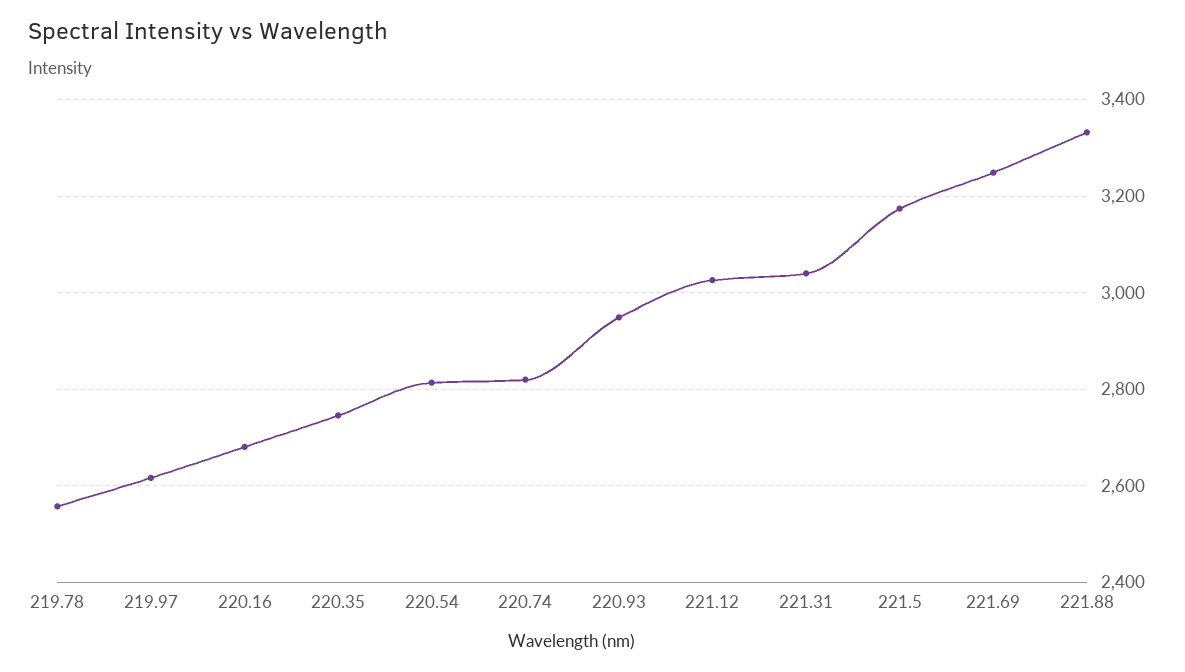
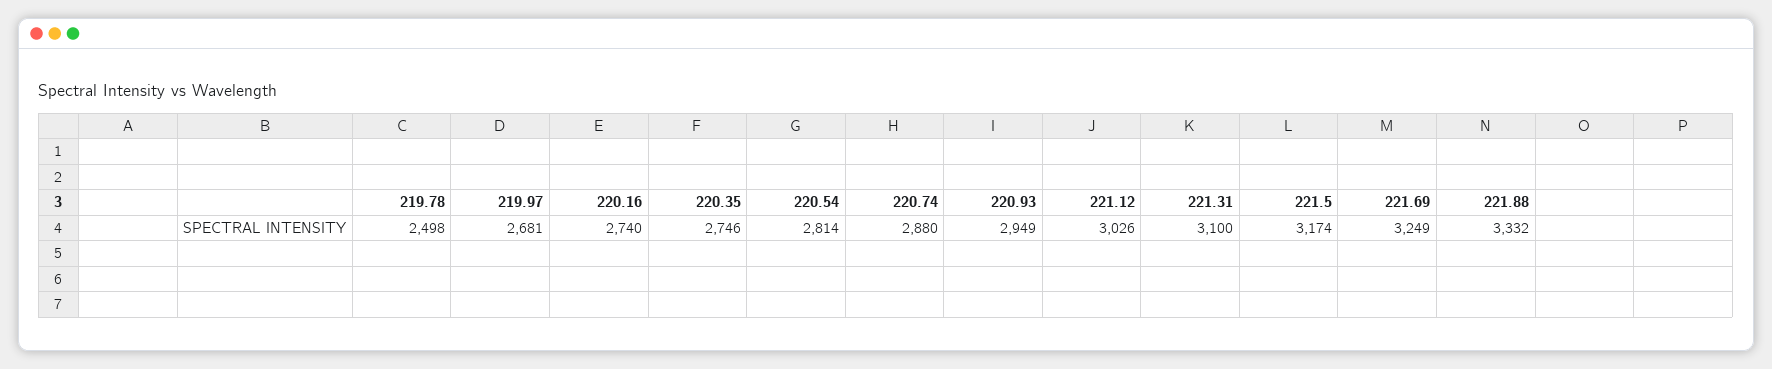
  {
-   "219.78": 2560,
+   "219.78": 2498,
-   "219.97": 2620,
+   "219.97": 2681,
-   "220.16": 2680,
+   "220.16": 2740,
    "220.35": 2746,
    "220.54": 2814,
-   "220.74": 2820,
+   "220.74": 2880,
    "220.93": 2949,
    "221.12": 3026,
-   "221.31": 3040,
+   "221.31": 3100,
    "221.5": 3174,
    "221.69": 3249,
    "221.88": 3332
  }

